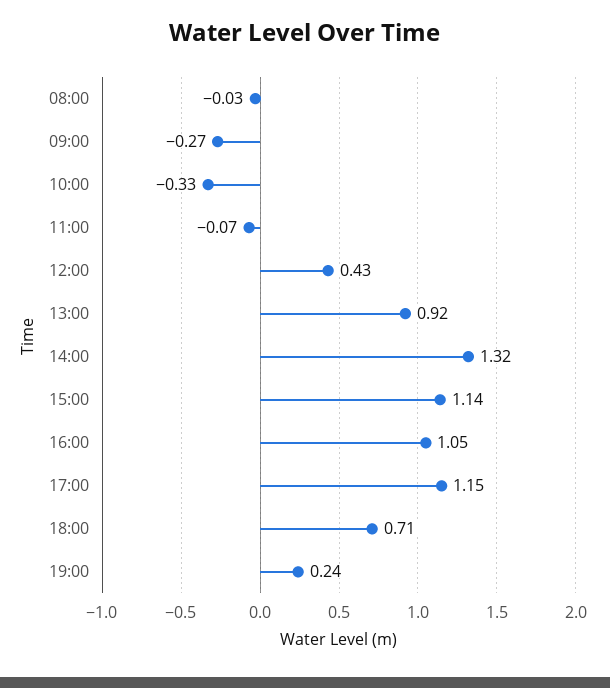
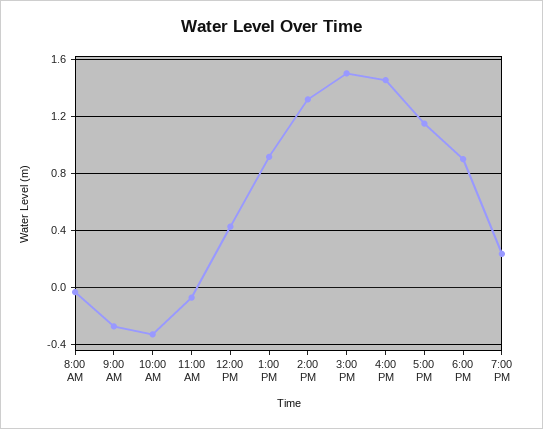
  {
    "08:00": -0.03,
    "09:00": -0.27,
    "10:00": -0.33,
    "11:00": -0.07,
    "12:00": 0.43,
    "13:00": 0.92,
    "14:00": 1.32,
-   "15:00": 1.14,
+   "15:00": 1.5,
-   "16:00": 1.05,
+   "16:00": 1.45,
    "17:00": 1.15,
-   "18:00": 0.71,
+   "18:00": 0.9,
    "19:00": 0.24
  }

